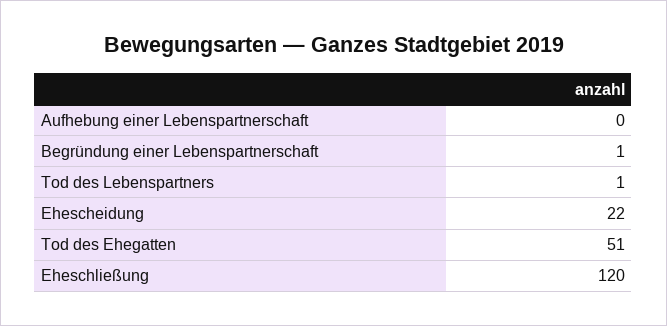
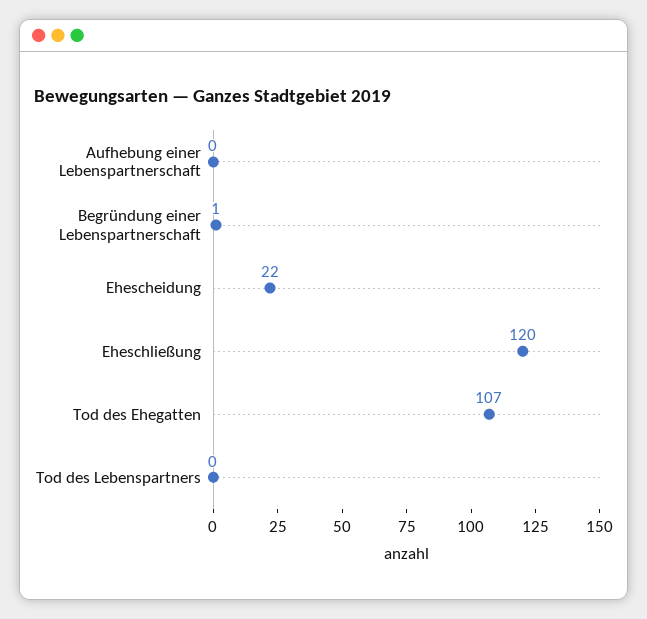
  {
    "Aufhebung einer Lebenspartnerschaft": 0,
    "Begründung einer Lebenspartnerschaft": 1,
-   "Tod des Lebenspartners": 1,
+   "Tod des Lebenspartners": 0,
    "Ehescheidung": 22,
-   "Tod des Ehegatten": 51,
+   "Tod des Ehegatten": 107,
    "Eheschließung": 120
  }

